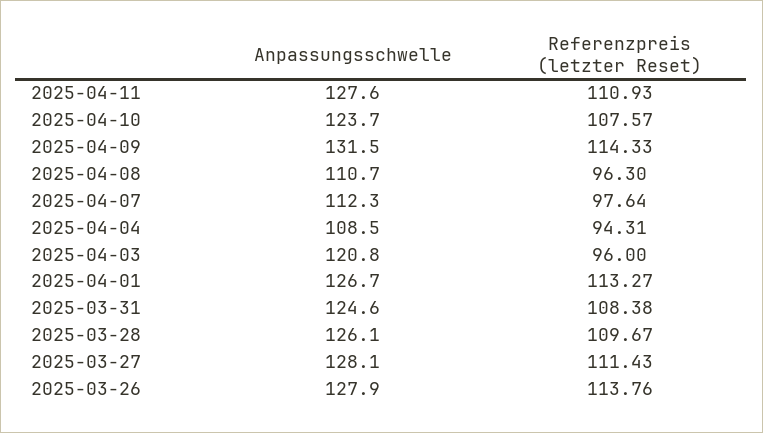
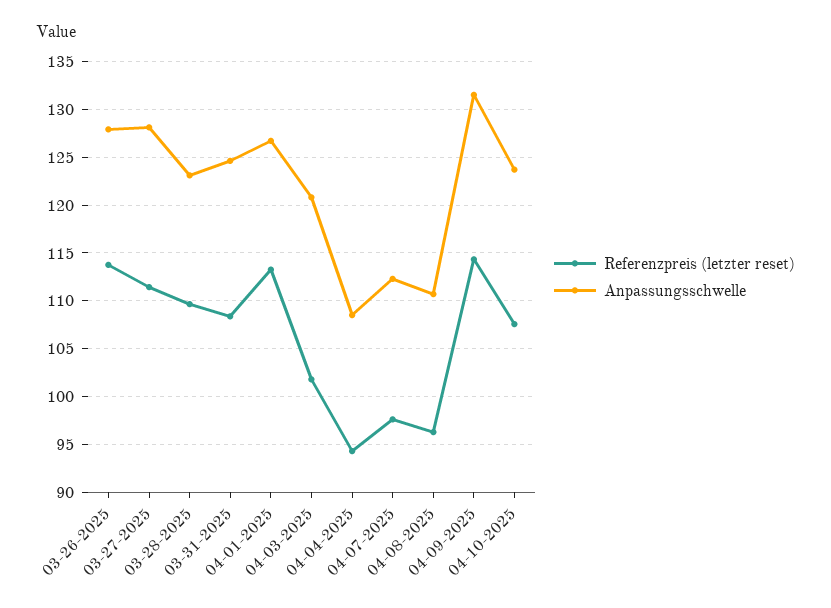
  {
    "Anpassungsschwelle": {
-     "2025-04-11": 127.6,
      "2025-04-10": 123.7,
      "2025-04-09": 131.5,
      "2025-04-08": 110.7,
      "2025-04-07": 112.3,
      "2025-04-04": 108.5,
      "2025-04-03": 120.8,
      "2025-04-01": 126.7,
      "2025-03-31": 124.6,
-     "2025-03-28": 126.1,
+     "2025-03-28": 123,
      "2025-03-27": 128.1,
      "2025-03-26": 127.9
    },
    "Referenzpreis (letzter Reset)": {
-     "2025-04-11": 110.93,
      "2025-04-10": 107.57,
      "2025-04-09": 114.33,
      "2025-04-08": 96.3,
      "2025-04-07": 97.64,
      "2025-04-04": 94.31,
-     "2025-04-03": 96,
+     "2025-04-03": 102,
      "2025-04-01": 113.27,
      "2025-03-31": 108.38,
      "2025-03-28": 109.67,
      "2025-03-27": 111.43,
      "2025-03-26": 113.76
    }
  }

